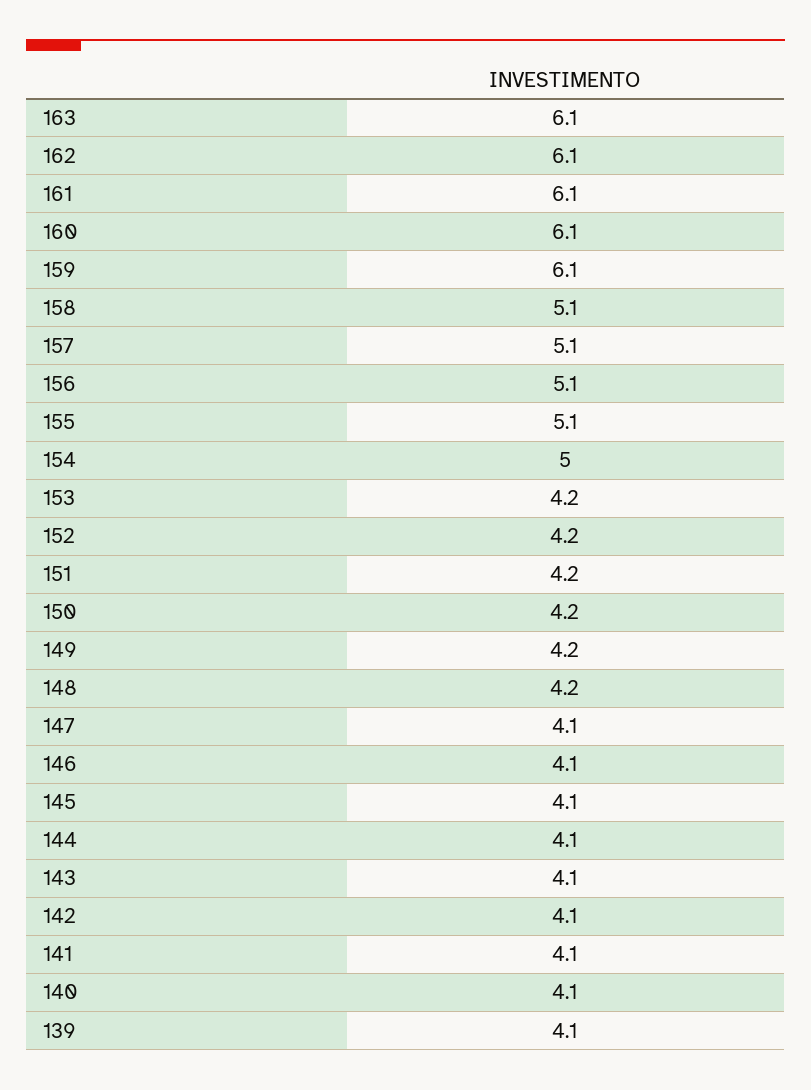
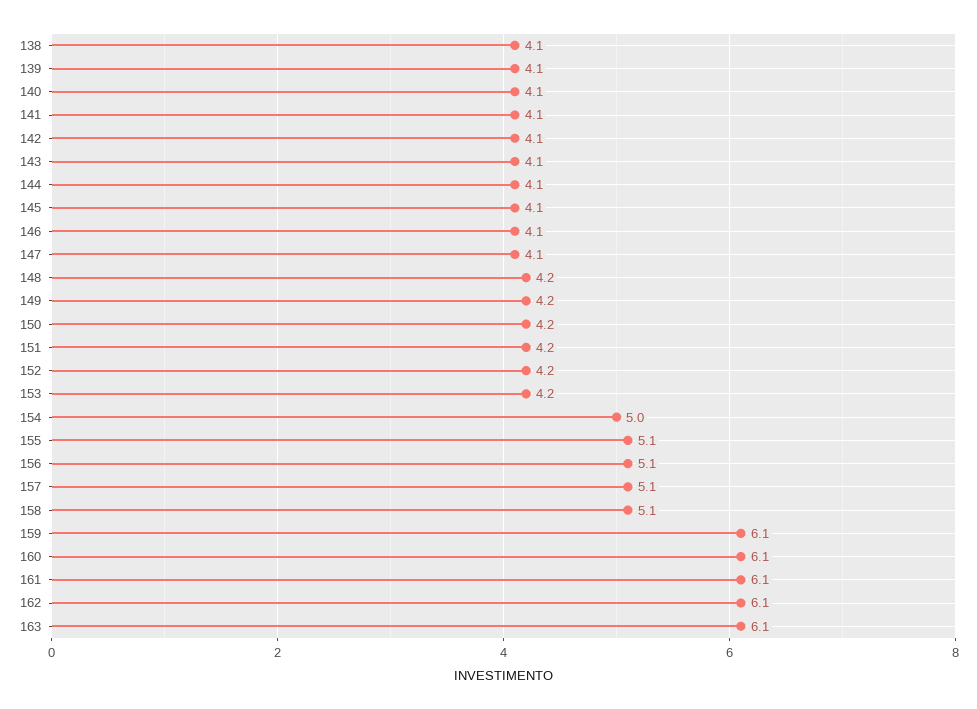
  {
    "163": 6.1,
    "162": 6.1,
    "161": 6.1,
    "160": 6.1,
    "159": 6.1,
    "158": 5.1,
    "157": 5.1,
    "156": 5.1,
    "155": 5.1,
    "154": 5,
    "153": 4.2,
    "152": 4.2,
    "151": 4.2,
    "150": 4.2,
    "149": 4.2,
    "148": 4.2,
    "147": 4.1,
    "146": 4.1,
    "145": 4.1,
    "144": 4.1,
    "143": 4.1,
    "142": 4.1,
    "141": 4.1,
    "140": 4.1,
-   "139": 4.1
+   "139": 4.1,
+   "138": 4.1
  }

